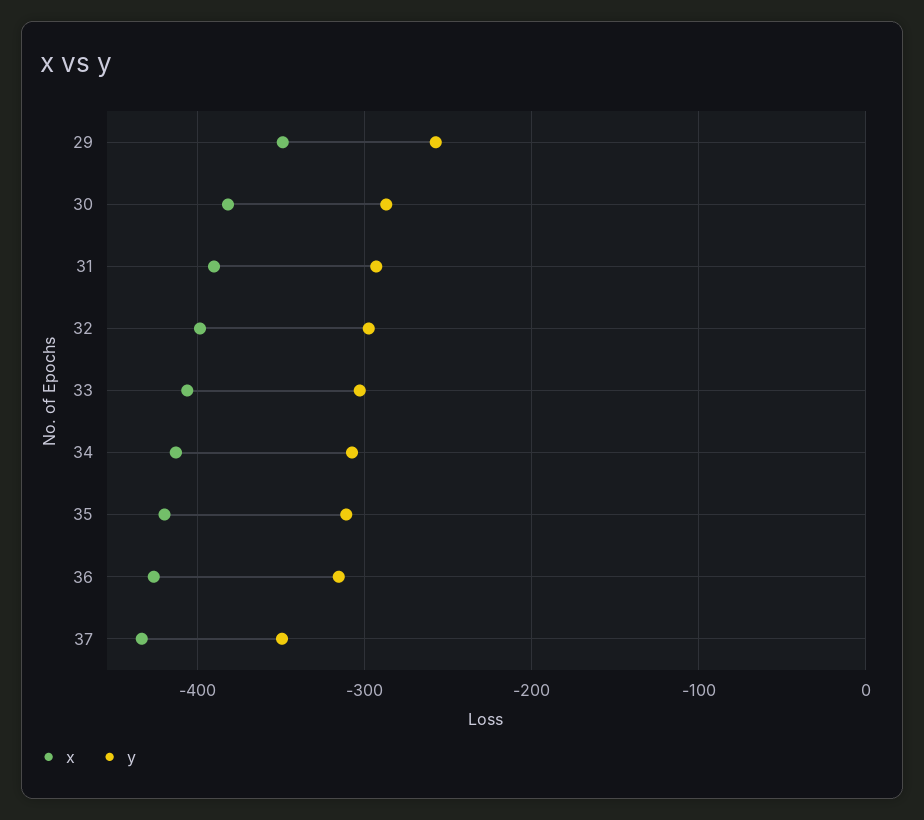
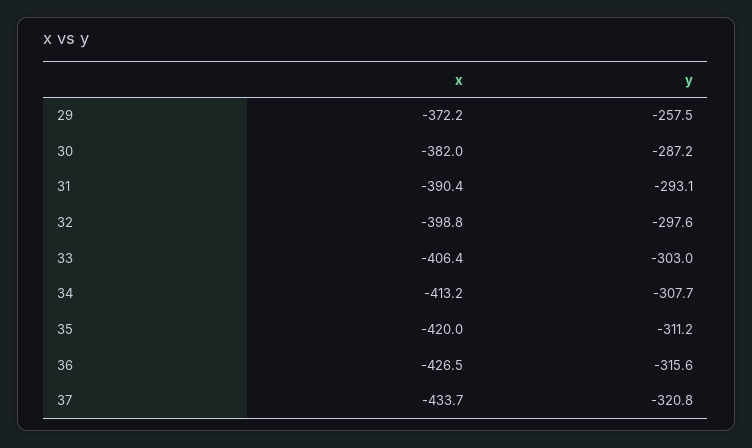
  {
    "x": {
-     "29": -350,
+     "29": -372.2,
      "30": -382,
      "31": -390.4,
      "32": -398.8,
      "33": -406.4,
      "34": -413.2,
      "35": -420,
      "36": -426.5,
      "37": -433.7
    },
    "y": {
      "29": -257.5,
      "30": -287.2,
      "31": -293.1,
      "32": -297.6,
      "33": -303,
      "34": -307.7,
      "35": -311.2,
      "36": -315.6,
-     "37": -350
+     "37": -320.8
    }
  }

